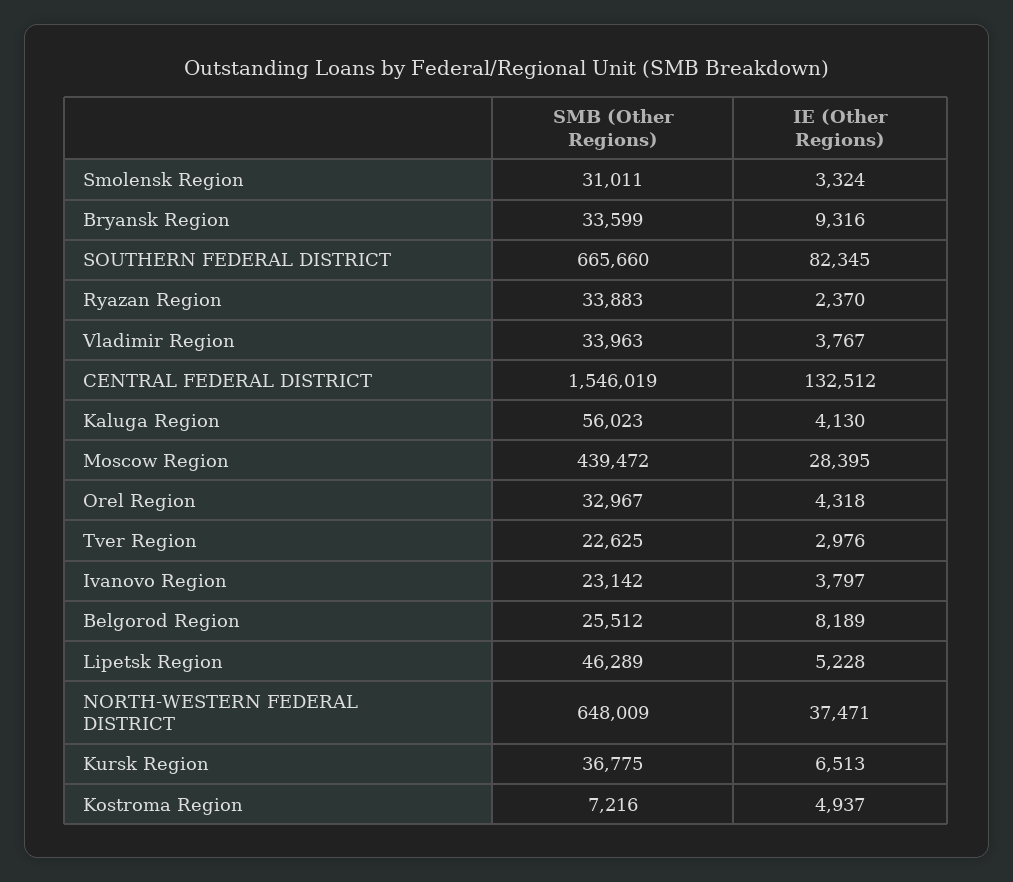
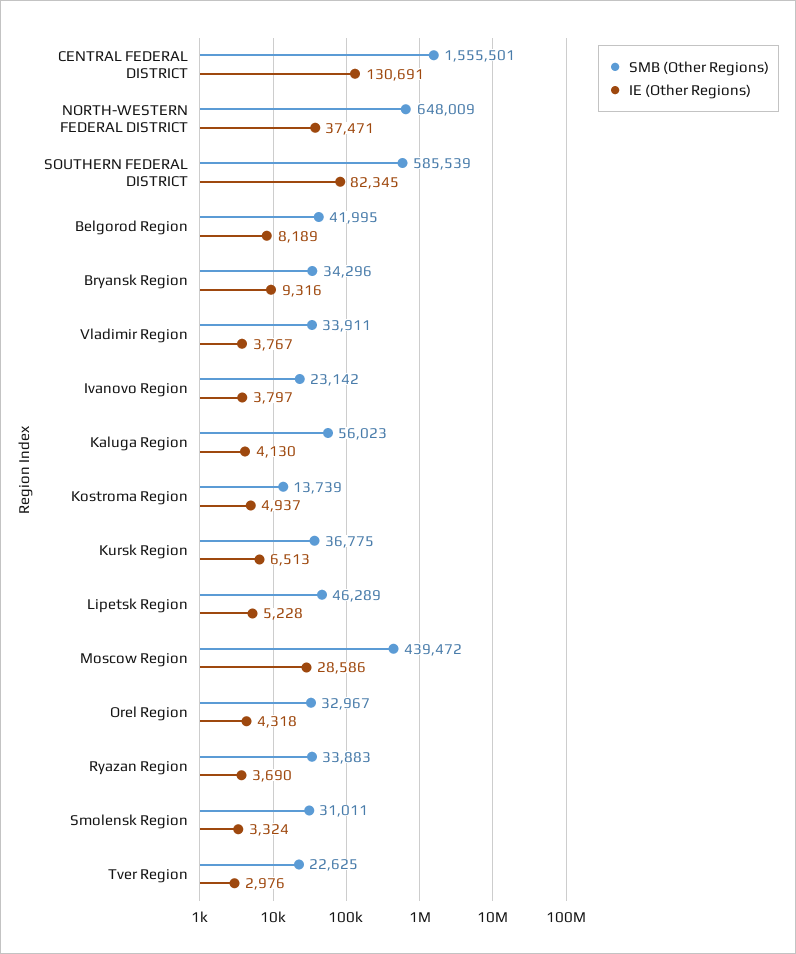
  {
    "SMB (Other Regions)": {
      "Smolensk Region": 31011,
-     "Bryansk Region": 33599,
+     "Bryansk Region": 34296,
-     "SOUTHERN FEDERAL DISTRICT": 665660,
+     "SOUTHERN FEDERAL DISTRICT": 585539,
      "Ryazan Region": 33883,
-     "Vladimir Region": 33963,
+     "Vladimir Region": 33911,
-     "CENTRAL FEDERAL DISTRICT": 1546019,
+     "CENTRAL FEDERAL DISTRICT": 1555501,
      "Kaluga Region": 56023,
      "Moscow Region": 439472,
      "Orel Region": 32967,
      "Tver Region": 22625,
      "Ivanovo Region": 23142,
-     "Belgorod Region": 25512,
+     "Belgorod Region": 41995,
      "Lipetsk Region": 46289,
      "NORTH-WESTERN FEDERAL DISTRICT": 648009,
      "Kursk Region": 36775,
-     "Kostroma Region": 7216
+     "Kostroma Region": 13739
    },
    "IE (Other Regions)": {
      "Smolensk Region": 3324,
      "Bryansk Region": 9316,
      "SOUTHERN FEDERAL DISTRICT": 82345,
-     "Ryazan Region": 2370,
+     "Ryazan Region": 3690,
      "Vladimir Region": 3767,
-     "CENTRAL FEDERAL DISTRICT": 132512,
+     "CENTRAL FEDERAL DISTRICT": 130691,
      "Kaluga Region": 4130,
-     "Moscow Region": 28395,
+     "Moscow Region": 28586,
      "Orel Region": 4318,
      "Tver Region": 2976,
      "Ivanovo Region": 3797,
      "Belgorod Region": 8189,
      "Lipetsk Region": 5228,
      "NORTH-WESTERN FEDERAL DISTRICT": 37471,
      "Kursk Region": 6513,
      "Kostroma Region": 4937
    }
  }

